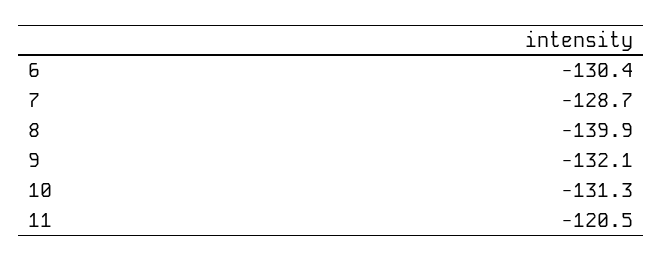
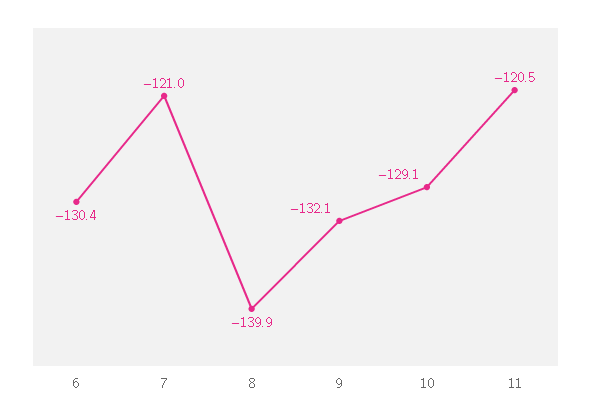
  {
    "6": -130.4,
-   "7": -128.7,
+   "7": -121,
    "8": -139.9,
    "9": -132.1,
-   "10": -131.3,
+   "10": -129.1,
    "11": -120.5
  }

